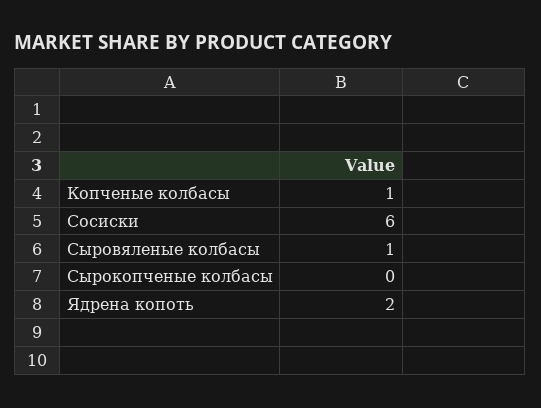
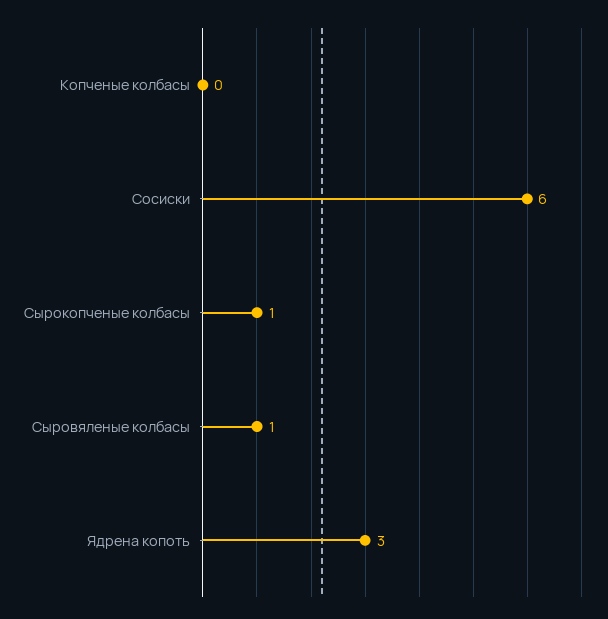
  {
-   "Копченые колбасы": 1,
+   "Копченые колбасы": 0,
    "Сосиски": 6,
    "Сыровяленые колбасы": 1,
-   "Сырокопченые колбасы": 0,
+   "Сырокопченые колбасы": 1,
-   "Ядрена копоть": 2
+   "Ядрена копоть": 3
  }

